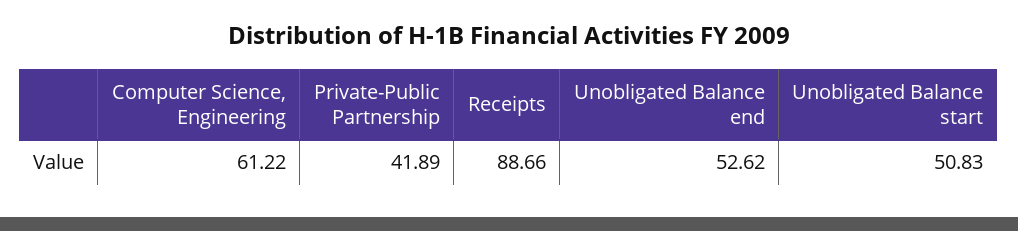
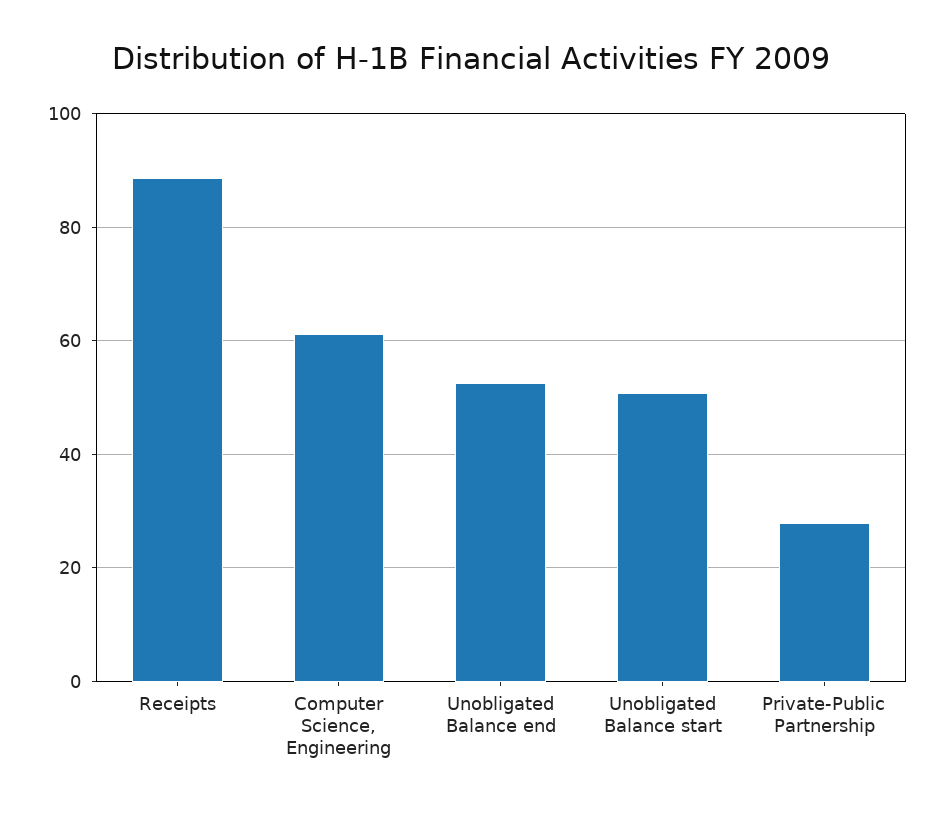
  {
    "Computer Science, Engineering": 61.22,
-   "Private-Public Partnership": 41.89,
+   "Private-Public Partnership": 28,
    "Receipts": 88.66,
    "Unobligated Balance end": 52.62,
    "Unobligated Balance start": 50.83
  }

